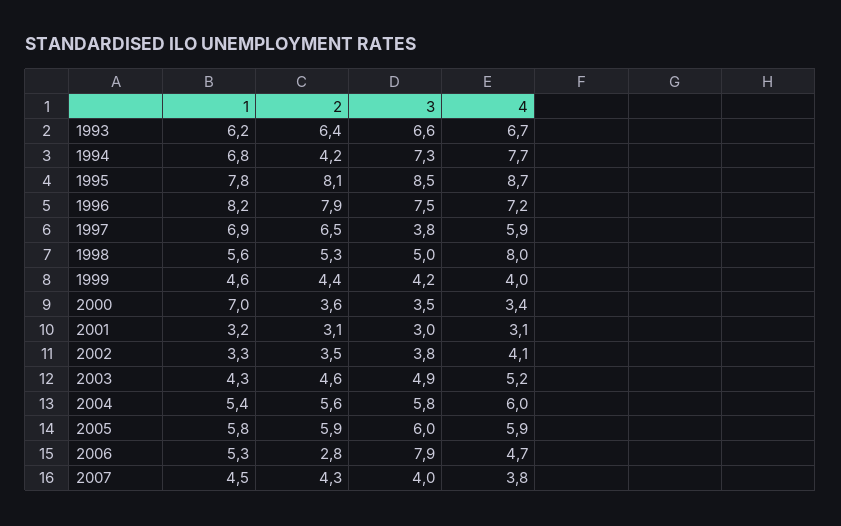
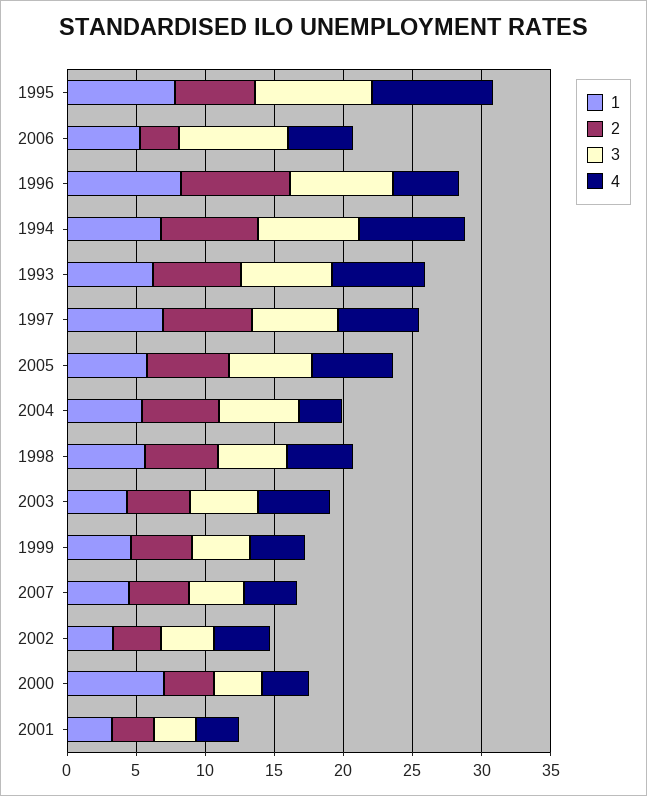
  {
    "1": {
      "1993": 6.2,
      "1994": 6.8,
      "1995": 7.8,
      "1996": 8.2,
      "1997": 6.9,
      "1998": 5.6,
      "1999": 4.6,
      "2000": 7,
      "2001": 3.2,
      "2002": 3.3,
      "2003": 4.3,
      "2004": 5.4,
      "2005": 5.8,
      "2006": 5.3,
      "2007": 4.5
    },
    "2": {
      "1993": 6.4,
-     "1994": 4.2,
+     "1994": 7,
-     "1995": 8.1,
+     "1995": 6,
      "1996": 7.9,
      "1997": 6.5,
      "1998": 5.3,
      "1999": 4.4,
      "2000": 3.6,
      "2001": 3.1,
      "2002": 3.5,
      "2003": 4.6,
      "2004": 5.6,
      "2005": 5.9,
      "2006": 2.8,
      "2007": 4.3
    },
    "3": {
      "1993": 6.6,
      "1994": 7.3,
      "1995": 8.5,
      "1996": 7.5,
-     "1997": 3.8,
+     "1997": 6,
      "1998": 5,
      "1999": 4.2,
      "2000": 3.5,
      "2001": 3,
      "2002": 3.8,
      "2003": 4.9,
      "2004": 5.8,
      "2005": 6,
      "2006": 7.9,
      "2007": 4
    },
    "4": {
      "1993": 6.7,
      "1994": 7.7,
      "1995": 8.7,
-     "1996": 7.2,
+     "1996": 5,
      "1997": 5.9,
-     "1998": 8,
+     "1998": 5,
      "1999": 4,
      "2000": 3.4,
      "2001": 3.1,
      "2002": 4.1,
      "2003": 5.2,
-     "2004": 6,
+     "2004": 3,
      "2005": 5.9,
      "2006": 4.7,
      "2007": 3.8
    }
  }

